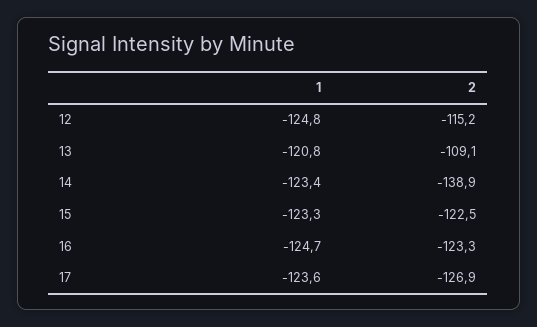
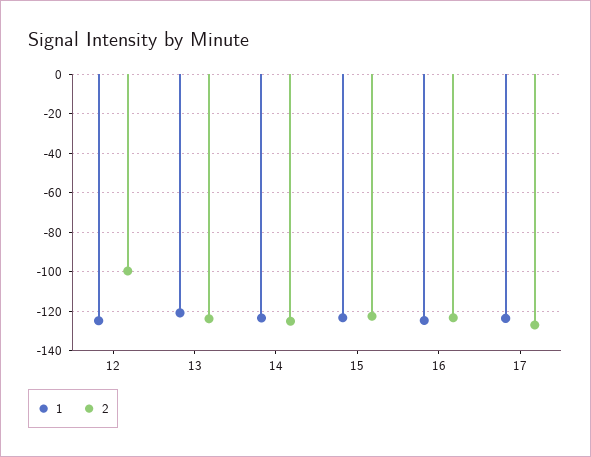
  {
    "1": {
      "12": -124.8,
      "13": -120.8,
      "14": -123.4,
      "15": -123.3,
      "16": -124.7,
      "17": -123.6
    },
    "2": {
-     "12": -115.2,
+     "12": -100,
-     "13": -109.1,
+     "13": -125,
-     "14": -138.9,
+     "14": -125,
      "15": -122.5,
      "16": -123.3,
      "17": -126.9
    }
  }

